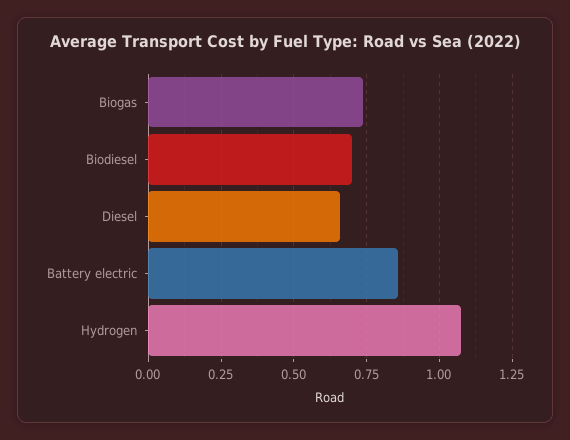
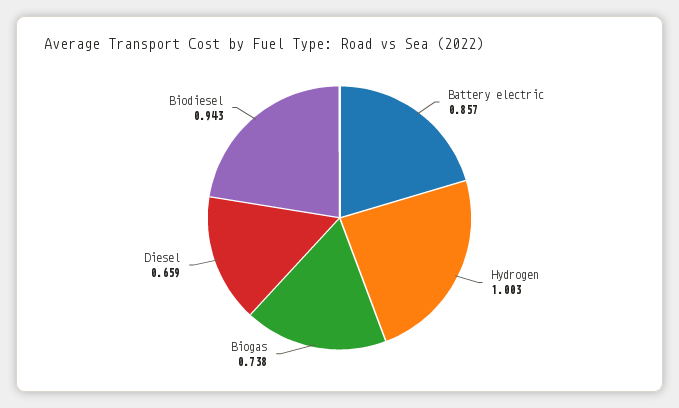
  {
    "Biogas": 0.738,
-   "Biodiesel": 0.7,
+   "Biodiesel": 0.943,
    "Diesel": 0.659,
    "Battery electric": 0.857,
-   "Hydrogen": 1.075
+   "Hydrogen": 1.003
  }

